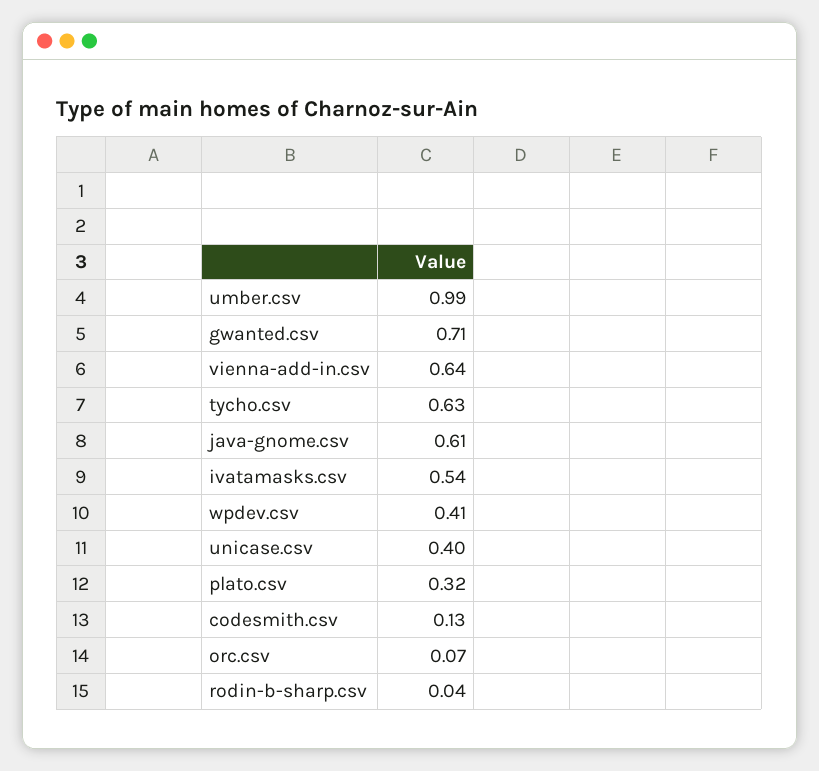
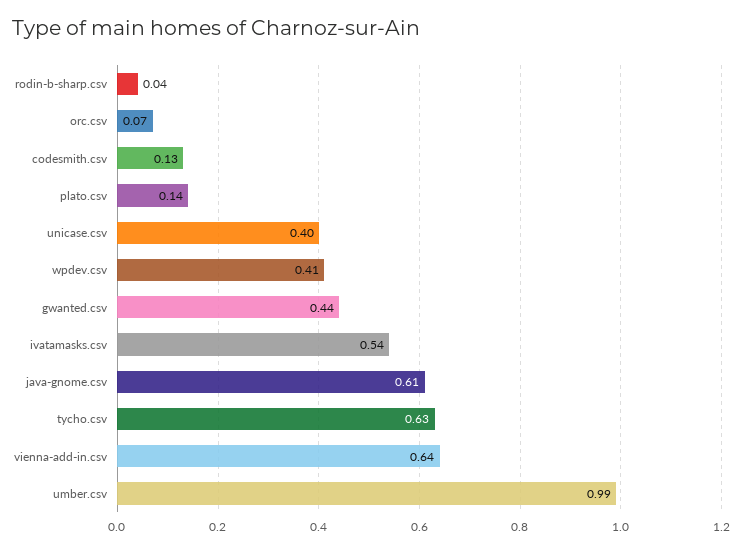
  {
    "umber.csv": 0.99,
-   "gwanted.csv": 0.71,
+   "gwanted.csv": 0.44,
    "vienna-add-in.csv": 0.64,
    "tycho.csv": 0.63,
    "java-gnome.csv": 0.61,
    "ivatamasks.csv": 0.54,
    "wpdev.csv": 0.41,
    "unicase.csv": 0.4,
-   "plato.csv": 0.32,
+   "plato.csv": 0.14,
    "codesmith.csv": 0.13,
    "orc.csv": 0.07,
    "rodin-b-sharp.csv": 0.04
  }

